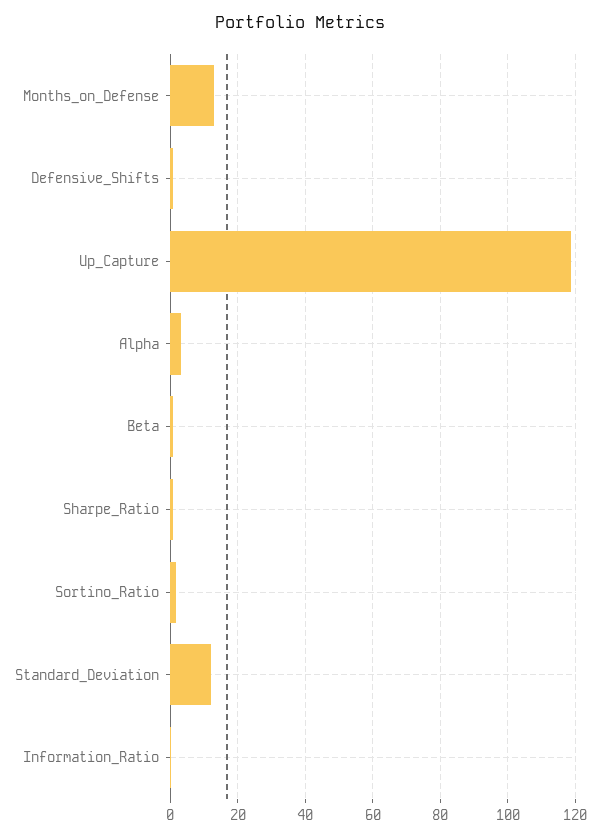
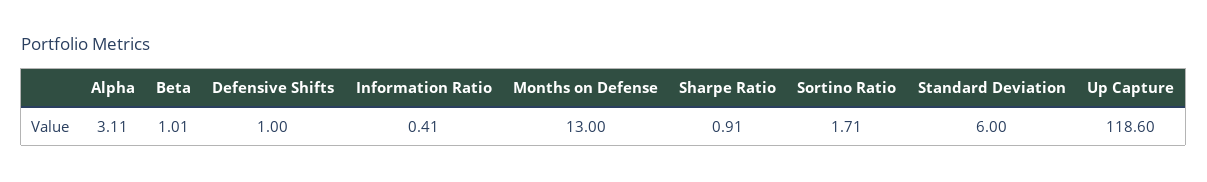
  {
    "Months_on_Defense": 13,
    "Defensive_Shifts": 1,
    "Up_Capture": 118.6,
    "Alpha": 3.11,
    "Beta": 1.01,
    "Sharpe_Ratio": 0.91,
    "Sortino_Ratio": 1.71,
-   "Standard_Deviation": 12,
+   "Standard_Deviation": 6,
    "Information_Ratio": 0.41
  }

